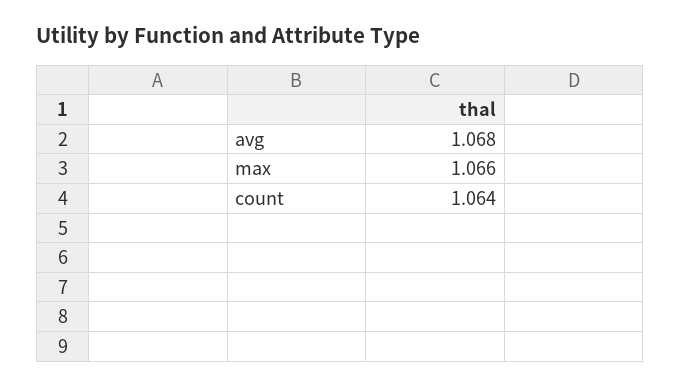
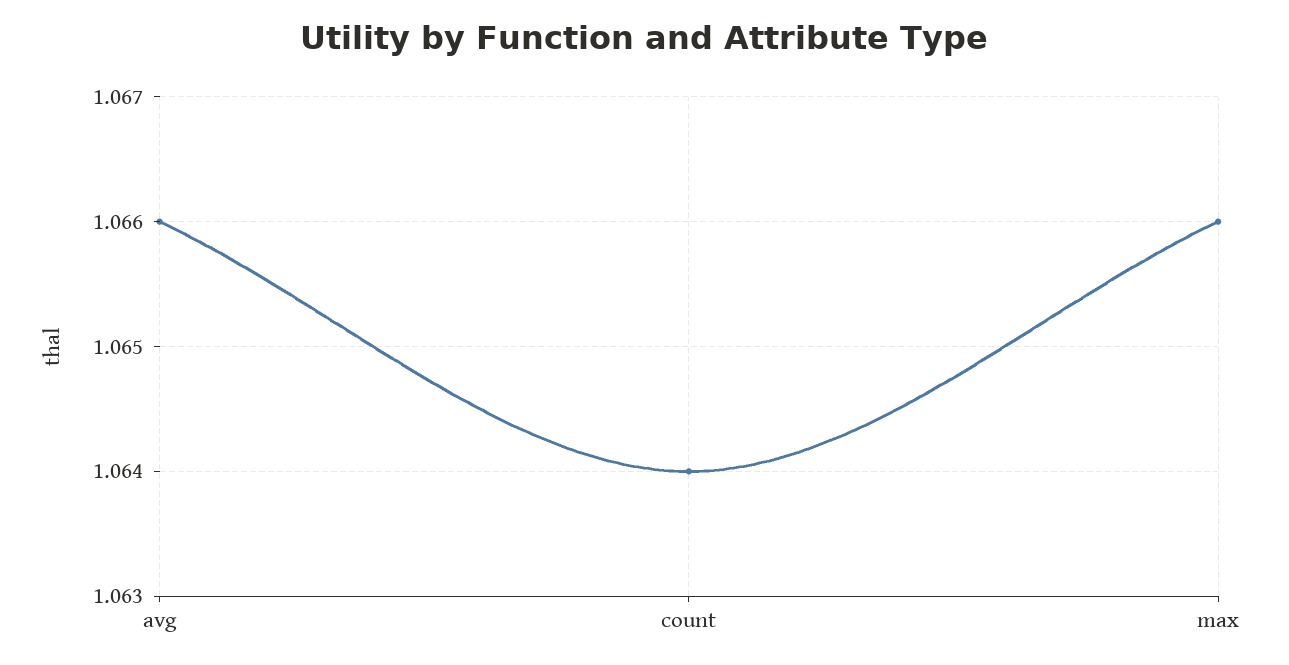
  {
-   "avg": 1.068,
+   "avg": 1.066,
    "max": 1.066,
    "count": 1.064
  }

